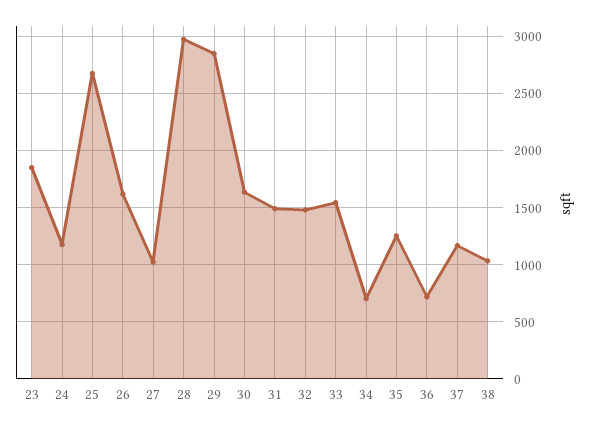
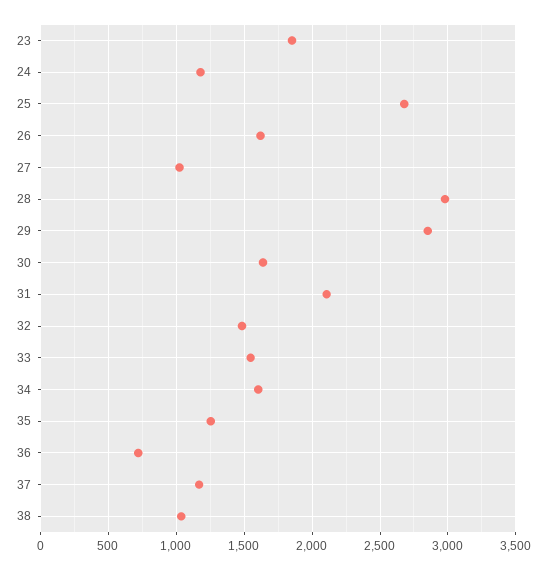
  {
    "23": 1850,
    "24": 1200,
    "25": 2700,
    "26": 1600,
    "27": 1000,
    "28": 3000,
    "29": 2850,
    "30": 1650,
-   "31": 1500,
+   "31": 2100,
    "32": 1500,
    "33": 1550,
-   "34": 700,
+   "34": 1600,
    "35": 1250,
    "36": 700,
    "37": 1150,
    "38": 1050
  }

